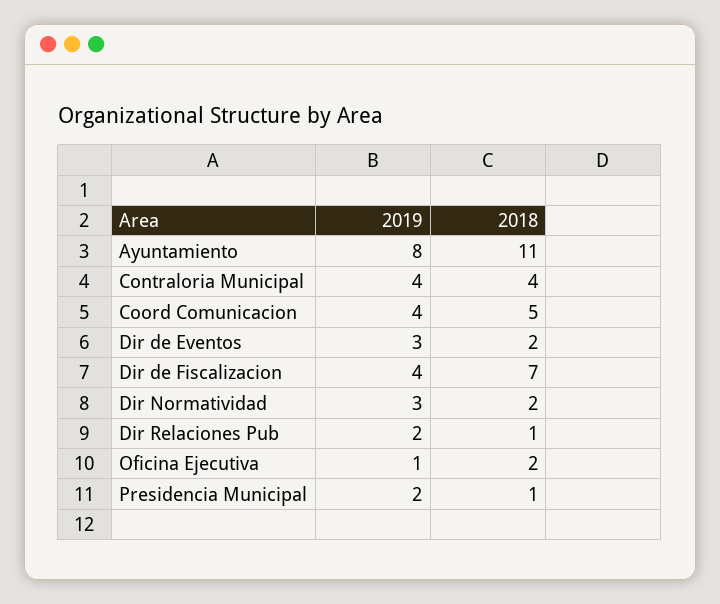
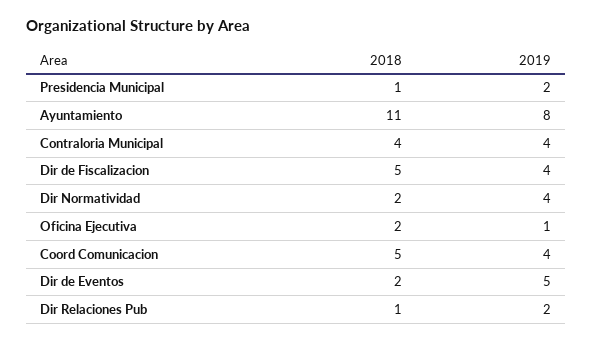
  {
    "2019": {
      "Ayuntamiento": 8,
      "Contraloria Municipal": 4,
      "Coord Comunicacion": 4,
-     "Dir de Eventos": 3,
+     "Dir de Eventos": 5,
      "Dir de Fiscalizacion": 4,
-     "Dir Normatividad": 3,
+     "Dir Normatividad": 4,
      "Dir Relaciones Pub": 2,
      "Oficina Ejecutiva": 1,
      "Presidencia Municipal": 2
    },
    "2018": {
      "Ayuntamiento": 11,
      "Contraloria Municipal": 4,
      "Coord Comunicacion": 5,
      "Dir de Eventos": 2,
-     "Dir de Fiscalizacion": 7,
+     "Dir de Fiscalizacion": 5,
      "Dir Normatividad": 2,
      "Dir Relaciones Pub": 1,
      "Oficina Ejecutiva": 2,
      "Presidencia Municipal": 1
    }
  }

